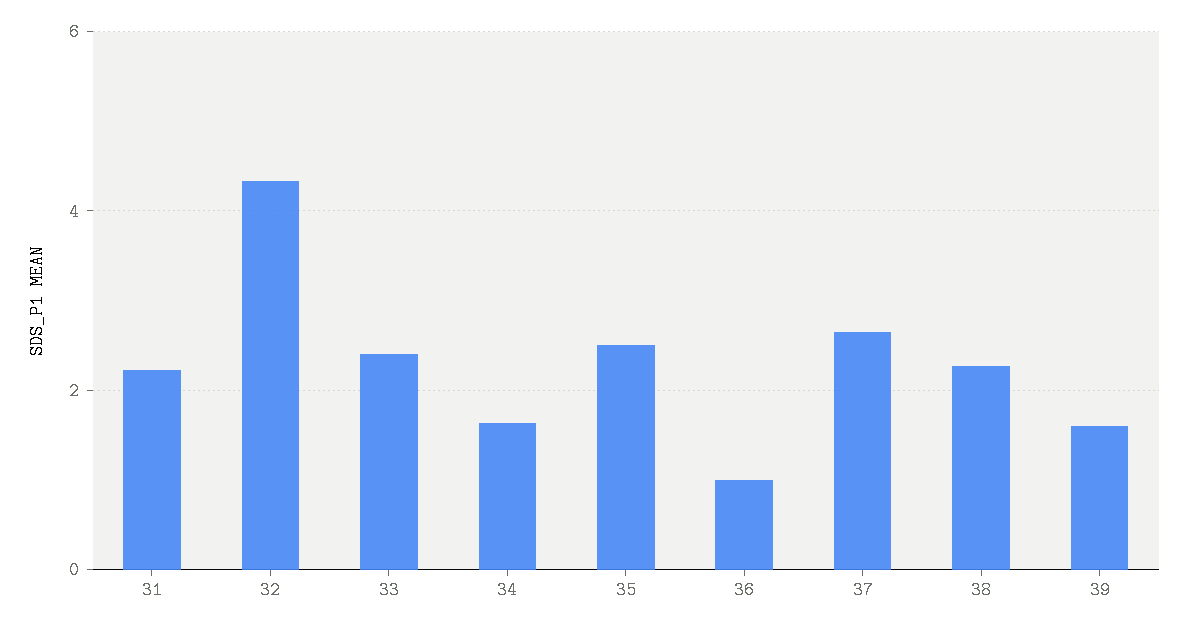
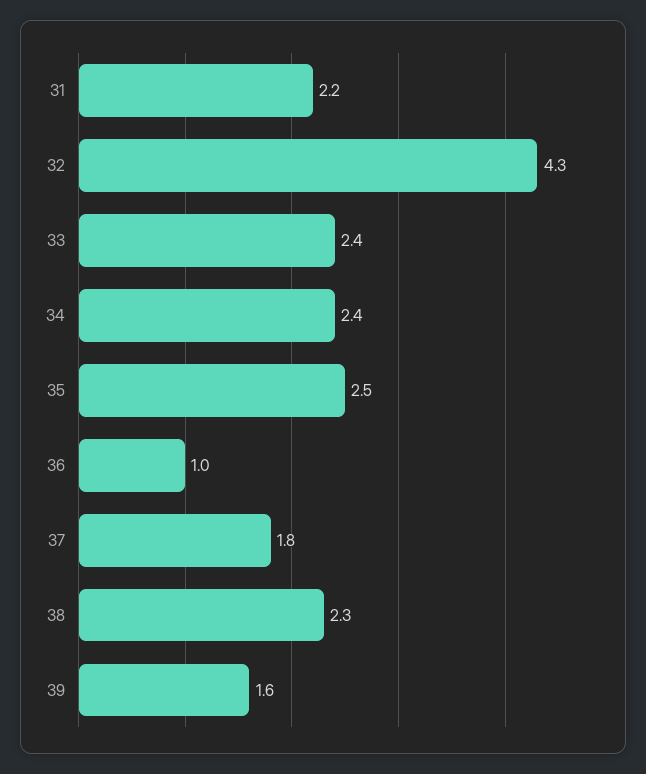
  {
    "31": 2.2,
    "32": 4.3,
    "33": 2.4,
-   "34": 1.6,
+   "34": 2.4,
    "35": 2.5,
    "36": 1,
-   "37": 2.6,
+   "37": 1.8,
    "38": 2.3,
    "39": 1.6
  }

